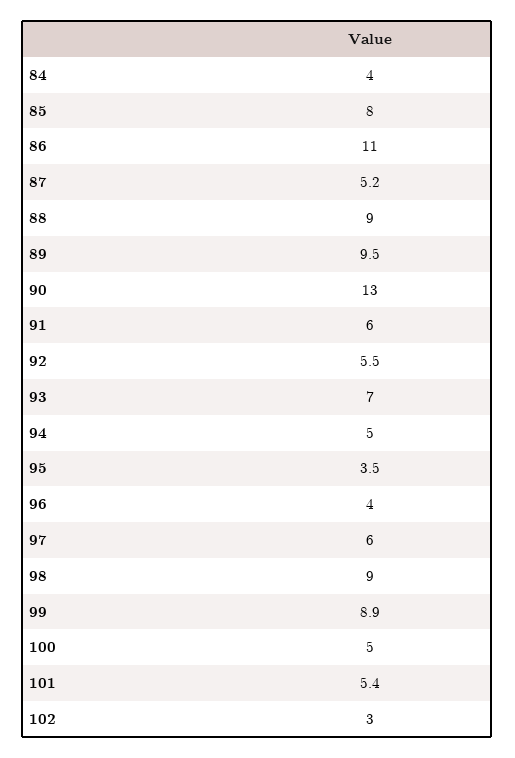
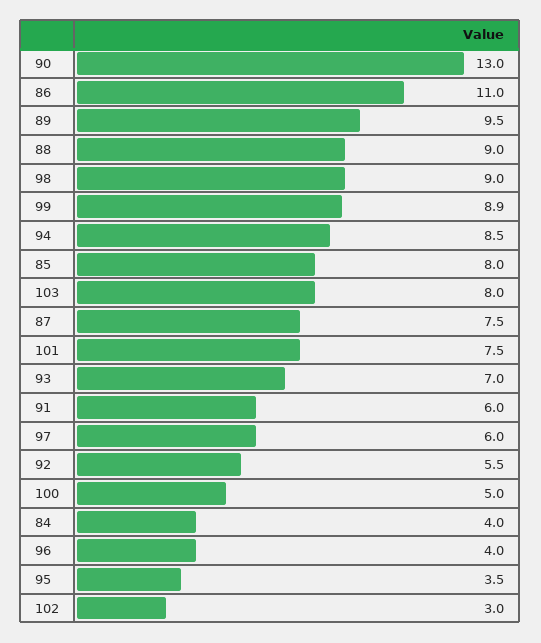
  {
    "84": 4,
    "85": 8,
    "86": 11,
-   "87": 5.2,
+   "87": 7.5,
    "88": 9,
    "89": 9.5,
    "90": 13,
    "91": 6,
    "92": 5.5,
    "93": 7,
-   "94": 5,
+   "94": 8.5,
    "95": 3.5,
    "96": 4,
    "97": 6,
    "98": 9,
    "99": 8.9,
    "100": 5,
-   "101": 5.4,
+   "101": 7.5,
-   "102": 3
+   "102": 3,
+   "103": 8
  }

